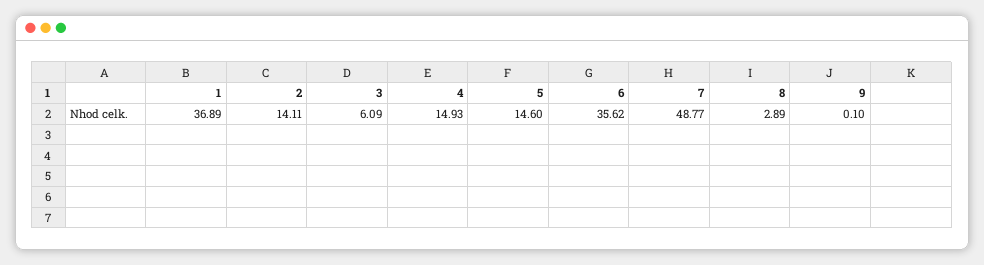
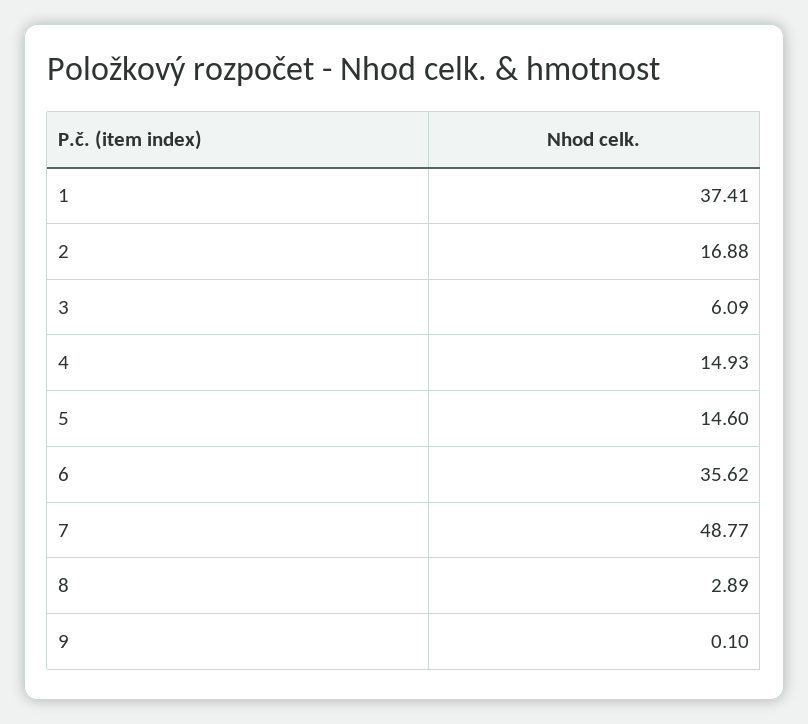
  {
-   "1": 36.89,
+   "1": 37.41,
-   "2": 14.11,
+   "2": 16.88,
    "3": 6.09,
    "4": 14.93,
    "5": 14.6,
    "6": 35.62,
    "7": 48.77,
    "8": 2.89,
    "9": 0.1
  }

